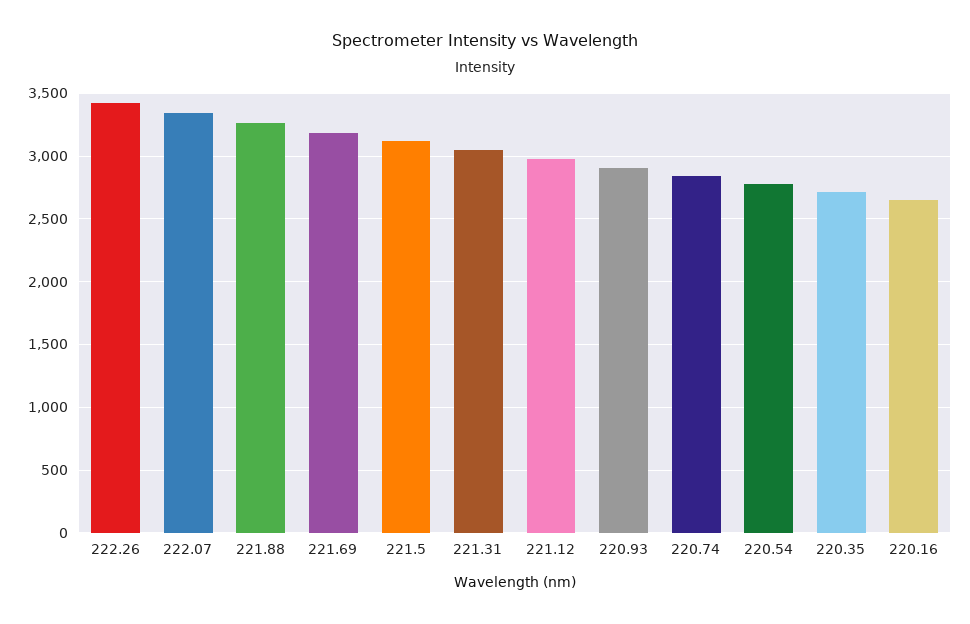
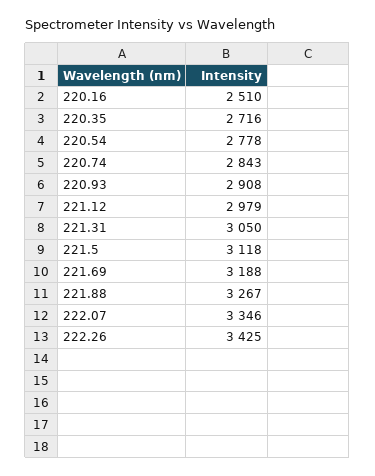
  {
    "222.26": 3425,
    "222.07": 3346,
    "221.88": 3267,
    "221.69": 3188,
    "221.5": 3118,
    "221.31": 3050,
    "221.12": 2979,
    "220.93": 2908,
    "220.74": 2843,
    "220.54": 2778,
    "220.35": 2716,
-   "220.16": 2650
+   "220.16": 2510
  }

